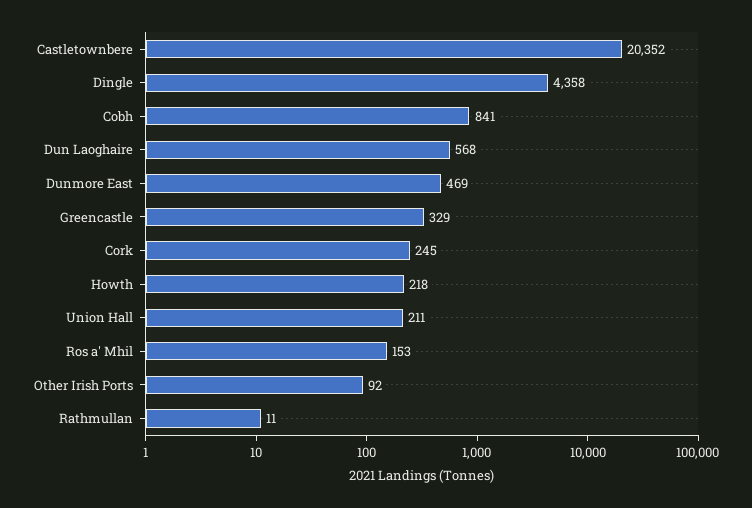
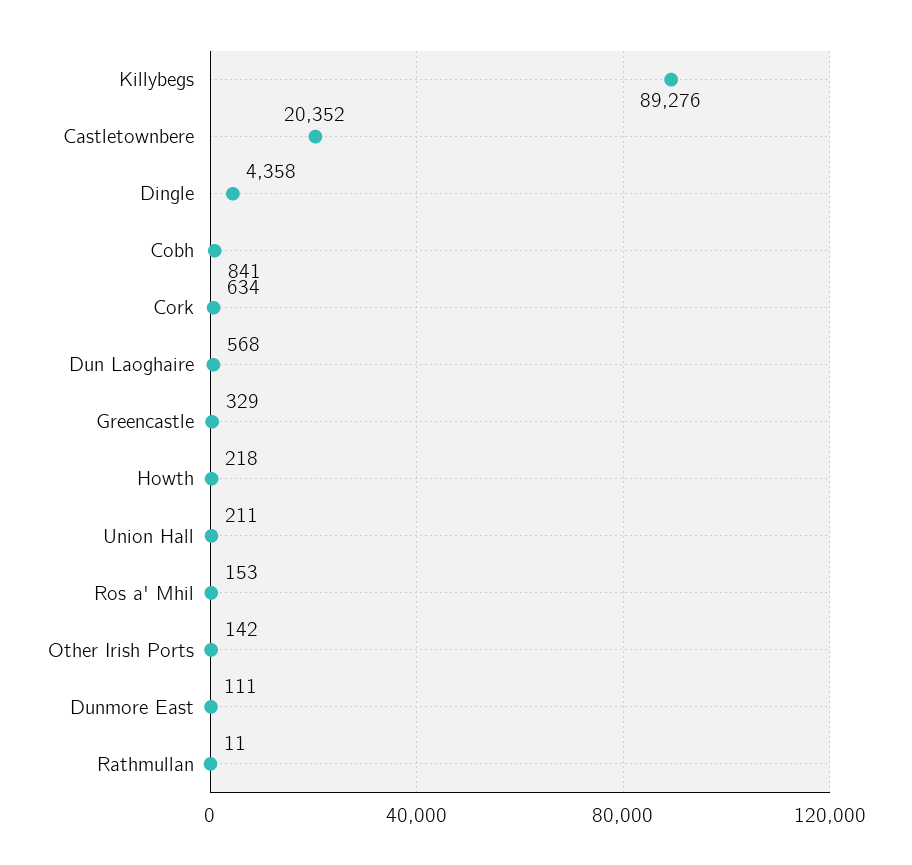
  {
    "Castletownbere": 20352,
    "Dingle": 4358,
    "Cobh": 841,
    "Dun Laoghaire": 568,
-   "Dunmore East": 469,
+   "Dunmore East": 111,
    "Greencastle": 329,
-   "Cork": 245,
+   "Cork": 634,
    "Howth": 218,
    "Union Hall": 211,
    "Ros a' Mhil": 153,
-   "Other Irish Ports": 92,
+   "Other Irish Ports": 142,
-   "Rathmullan": 11
+   "Rathmullan": 11,
+   "Killybegs": 89276
  }

